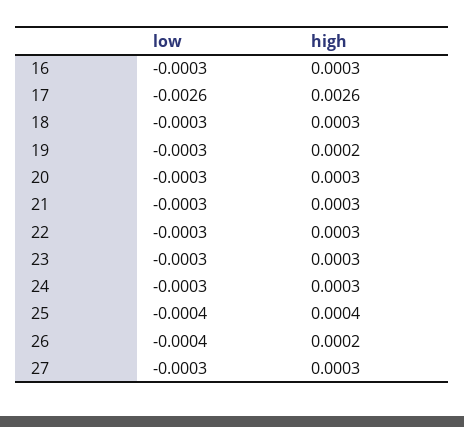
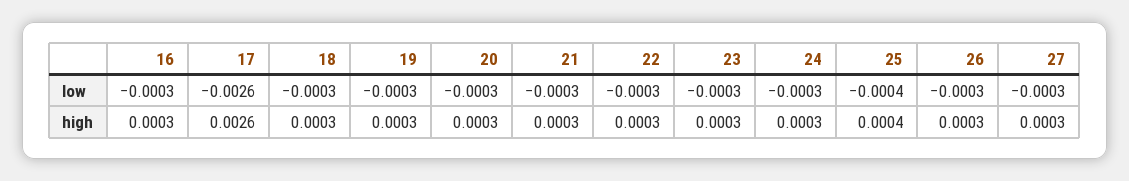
  {
    "low": {
      "16": -0.0003,
      "17": -0.0026,
      "18": -0.0003,
      "19": -0.0003,
      "20": -0.0003,
      "21": -0.0003,
      "22": -0.0003,
      "23": -0.0003,
      "24": -0.0003,
      "25": -0.0004,
-     "26": -0.0004,
+     "26": -0.0003,
      "27": -0.0003
    },
    "high": {
      "16": 0.0003,
      "17": 0.0026,
      "18": 0.0003,
-     "19": 0.0002,
+     "19": 0.0003,
      "20": 0.0003,
      "21": 0.0003,
      "22": 0.0003,
      "23": 0.0003,
      "24": 0.0003,
      "25": 0.0004,
-     "26": 0.0002,
+     "26": 0.0003,
      "27": 0.0003
    }
  }

